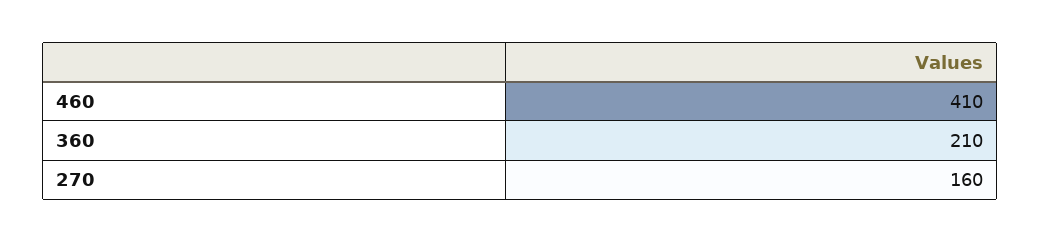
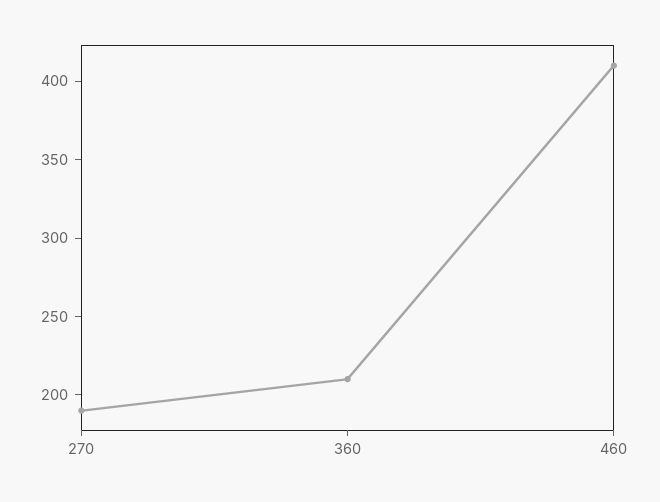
  {
    "460": 410,
    "360": 210,
-   "270": 160
+   "270": 190
  }

